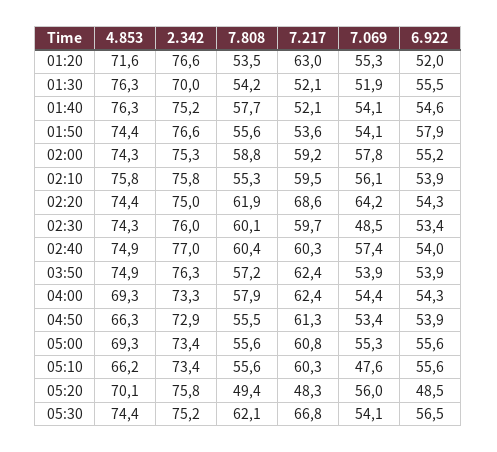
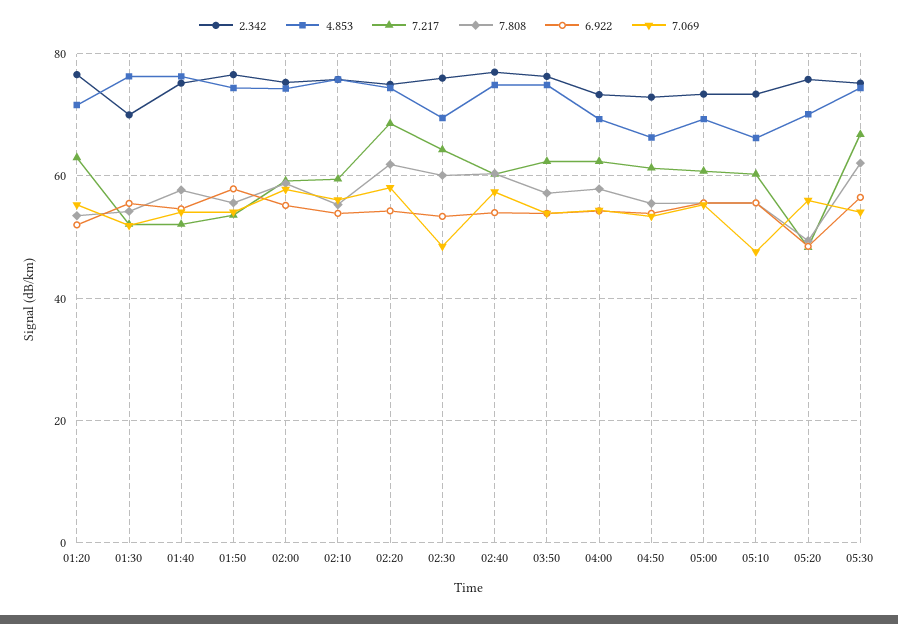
  {
    "4.853": {
      "01:20": 71.6,
      "01:30": 76.3,
      "01:40": 76.3,
      "01:50": 74.4,
      "02:00": 74.3,
      "02:10": 75.8,
      "02:20": 74.4,
-     "02:30": 74.3,
+     "02:30": 70,
      "02:40": 74.9,
      "03:50": 74.9,
      "04:00": 69.3,
      "04:50": 66.3,
      "05:00": 69.3,
      "05:10": 66.2,
      "05:20": 70.1,
      "05:30": 74.4
    },
    "2.342": {
      "01:20": 76.6,
      "01:30": 70,
      "01:40": 75.2,
      "01:50": 76.6,
      "02:00": 75.3,
      "02:10": 75.8,
      "02:20": 75,
      "02:30": 76,
      "02:40": 77,
      "03:50": 76.3,
      "04:00": 73.3,
      "04:50": 72.9,
      "05:00": 73.4,
      "05:10": 73.4,
      "05:20": 75.8,
      "05:30": 75.2
    },
    "7.808": {
      "01:20": 53.5,
      "01:30": 54.2,
      "01:40": 57.7,
      "01:50": 55.6,
      "02:00": 58.8,
      "02:10": 55.3,
      "02:20": 61.9,
      "02:30": 60.1,
      "02:40": 60.4,
      "03:50": 57.2,
      "04:00": 57.9,
      "04:50": 55.5,
      "05:00": 55.6,
      "05:10": 55.6,
      "05:20": 49.4,
      "05:30": 62.1
    },
    "7.217": {
      "01:20": 63,
      "01:30": 52.1,
      "01:40": 52.1,
      "01:50": 53.6,
      "02:00": 59.2,
      "02:10": 59.5,
      "02:20": 68.6,
-     "02:30": 59.7,
+     "02:30": 64,
      "02:40": 60.3,
      "03:50": 62.4,
      "04:00": 62.4,
      "04:50": 61.3,
      "05:00": 60.8,
      "05:10": 60.3,
      "05:20": 48.3,
      "05:30": 66.8
    },
    "7.069": {
      "01:20": 55.3,
      "01:30": 51.9,
      "01:40": 54.1,
      "01:50": 54.1,
      "02:00": 57.8,
      "02:10": 56.1,
-     "02:20": 64.2,
+     "02:20": 58,
      "02:30": 48.5,
      "02:40": 57.4,
      "03:50": 53.9,
      "04:00": 54.4,
      "04:50": 53.4,
      "05:00": 55.3,
      "05:10": 47.6,
      "05:20": 56,
      "05:30": 54.1
    },
    "6.922": {
      "01:20": 52,
      "01:30": 55.5,
      "01:40": 54.6,
      "01:50": 57.9,
      "02:00": 55.2,
      "02:10": 53.9,
      "02:20": 54.3,
      "02:30": 53.4,
      "02:40": 54,
      "03:50": 53.9,
      "04:00": 54.3,
      "04:50": 53.9,
      "05:00": 55.6,
      "05:10": 55.6,
      "05:20": 48.5,
      "05:30": 56.5
    }
  }

